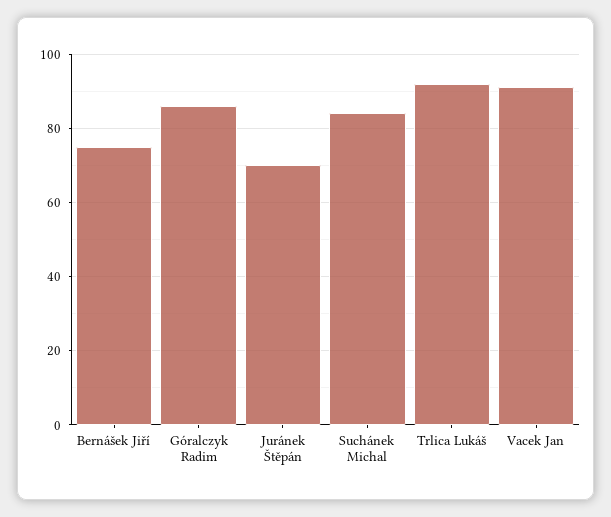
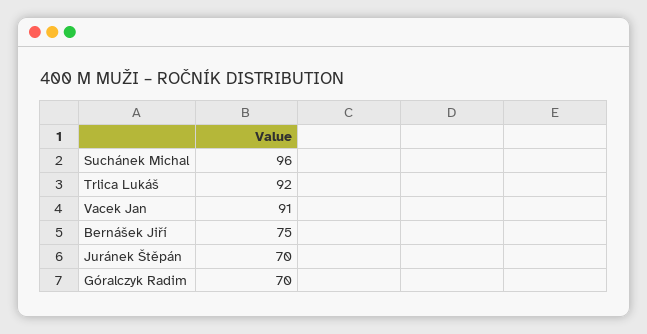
  {
    "Bernášek Jiří": 75,
-   "Góralczyk Radim": 85,
+   "Góralczyk Radim": 70,
    "Juránek Štěpán": 70,
-   "Suchánek Michal": 85,
+   "Suchánek Michal": 96,
    "Trlica Lukáš": 92,
    "Vacek Jan": 91
  }

